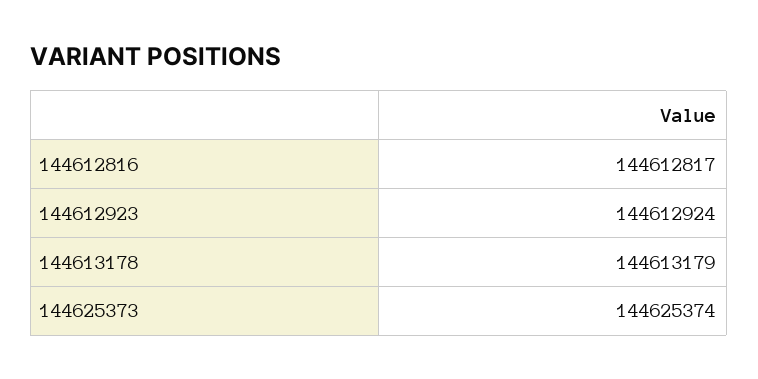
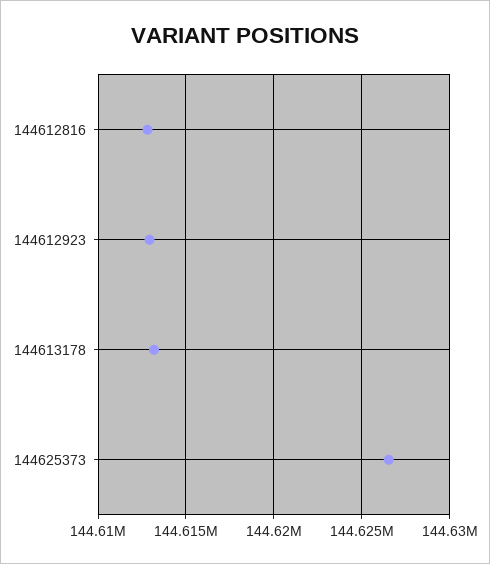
  {
    "144612816": 144612817,
    "144612923": 144612924,
    "144613178": 144613179,
-   "144625373": 144625374
+   "144625373": 144626500
  }

